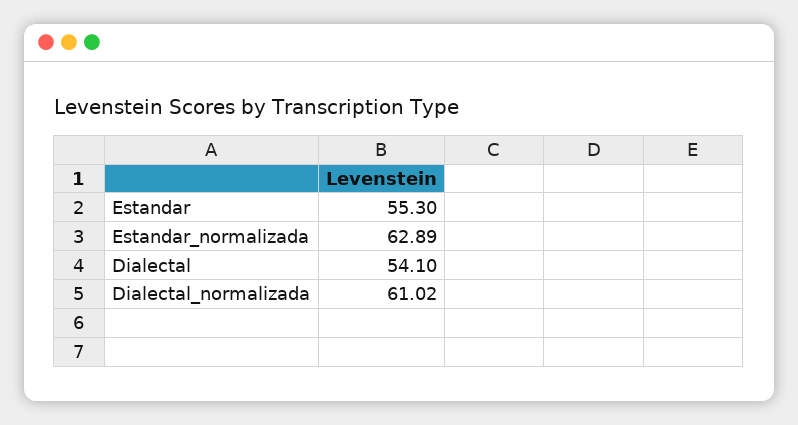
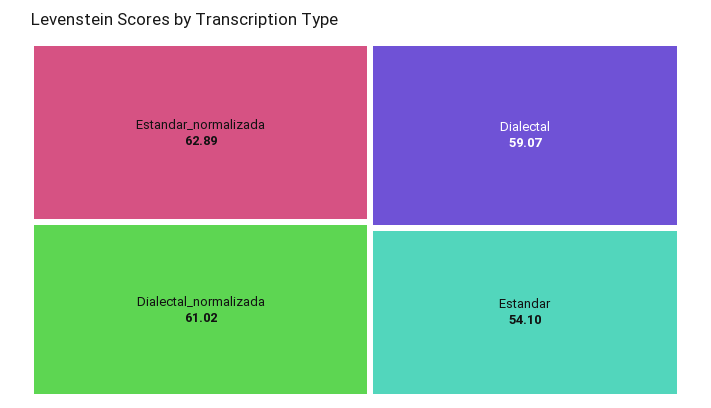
  {
-   "Estandar": 55.3,
+   "Estandar": 54.1,
    "Estandar_normalizada": 62.89,
-   "Dialectal": 54.1,
+   "Dialectal": 59.07,
    "Dialectal_normalizada": 61.02
  }

